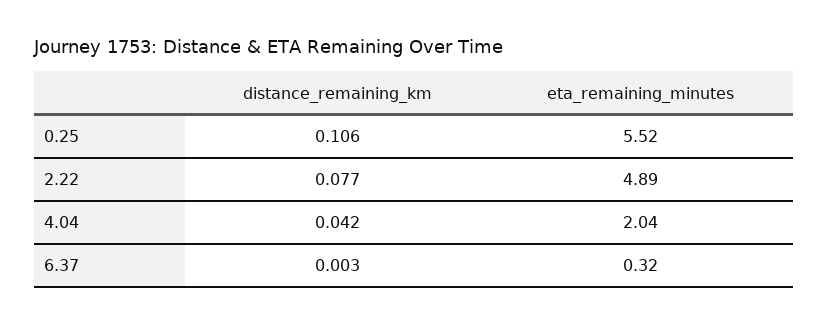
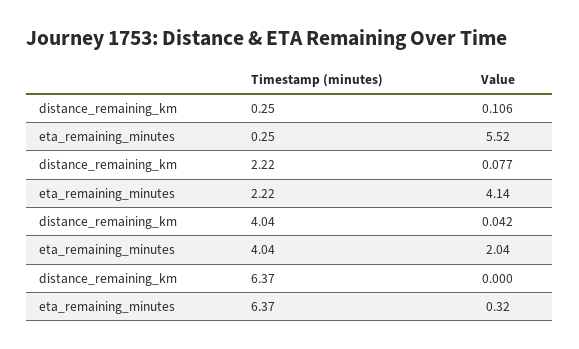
  {
    "distance_remaining_km": {
      "0.25": 0.106,
      "2.22": 0.077,
      "4.04": 0.042,
-     "6.37": 0.003
+     "6.37": 0
    },
    "eta_remaining_minutes": {
      "0.25": 5.52,
-     "2.22": 4.89,
+     "2.22": 4.14,
      "4.04": 2.04,
      "6.37": 0.32
    }
  }

